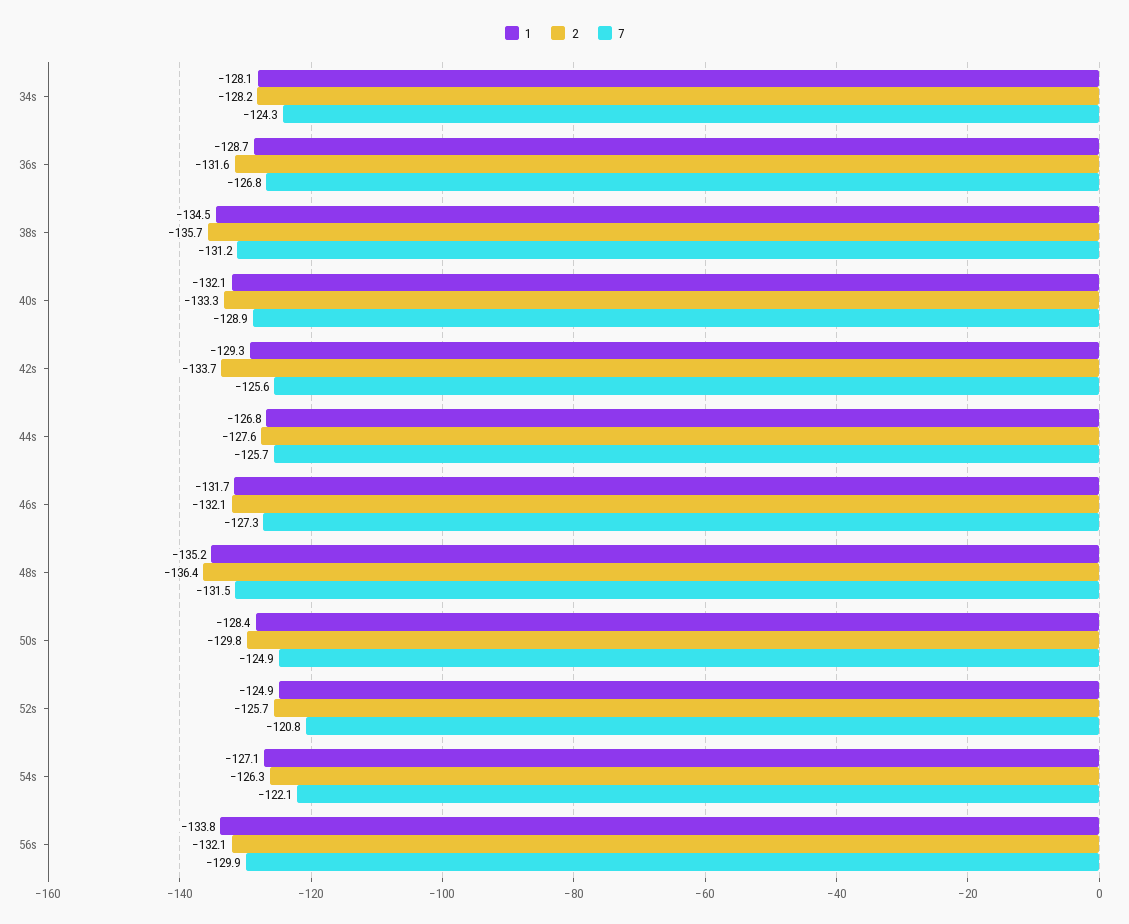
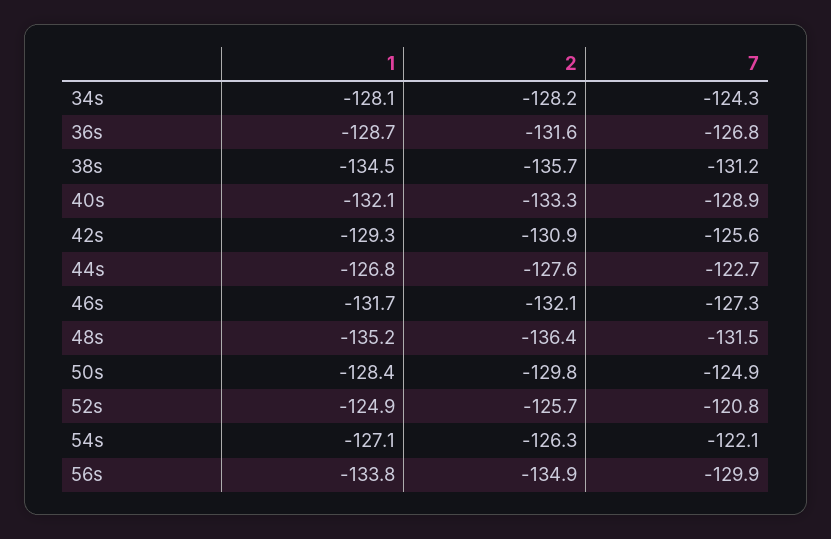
  {
    "1": {
      "34s": -128.1,
      "36s": -128.7,
      "38s": -134.5,
      "40s": -132.1,
      "42s": -129.3,
      "44s": -126.8,
      "46s": -131.7,
      "48s": -135.2,
      "50s": -128.4,
      "52s": -124.9,
      "54s": -127.1,
      "56s": -133.8
    },
    "2": {
      "34s": -128.2,
      "36s": -131.6,
      "38s": -135.7,
      "40s": -133.3,
-     "42s": -133.7,
+     "42s": -130.9,
      "44s": -127.6,
      "46s": -132.1,
      "48s": -136.4,
      "50s": -129.8,
      "52s": -125.7,
      "54s": -126.3,
-     "56s": -132.1
+     "56s": -134.9
    },
    "7": {
      "34s": -124.3,
      "36s": -126.8,
      "38s": -131.2,
      "40s": -128.9,
      "42s": -125.6,
-     "44s": -125.7,
+     "44s": -122.7,
      "46s": -127.3,
      "48s": -131.5,
      "50s": -124.9,
      "52s": -120.8,
      "54s": -122.1,
      "56s": -129.9
    }
  }

